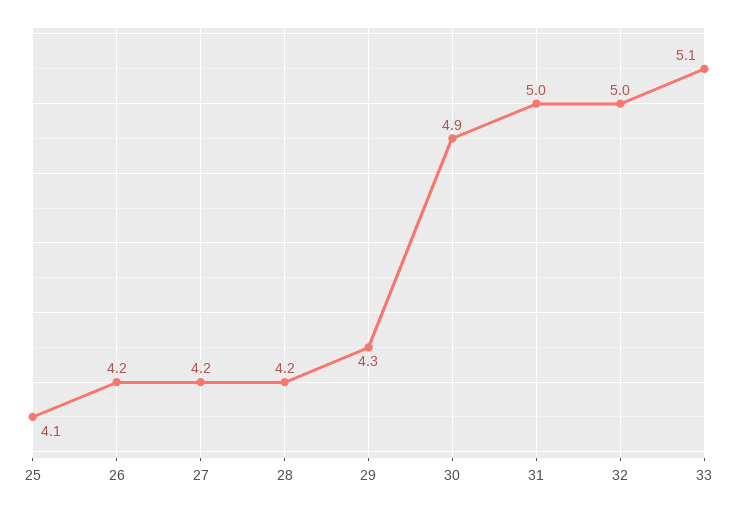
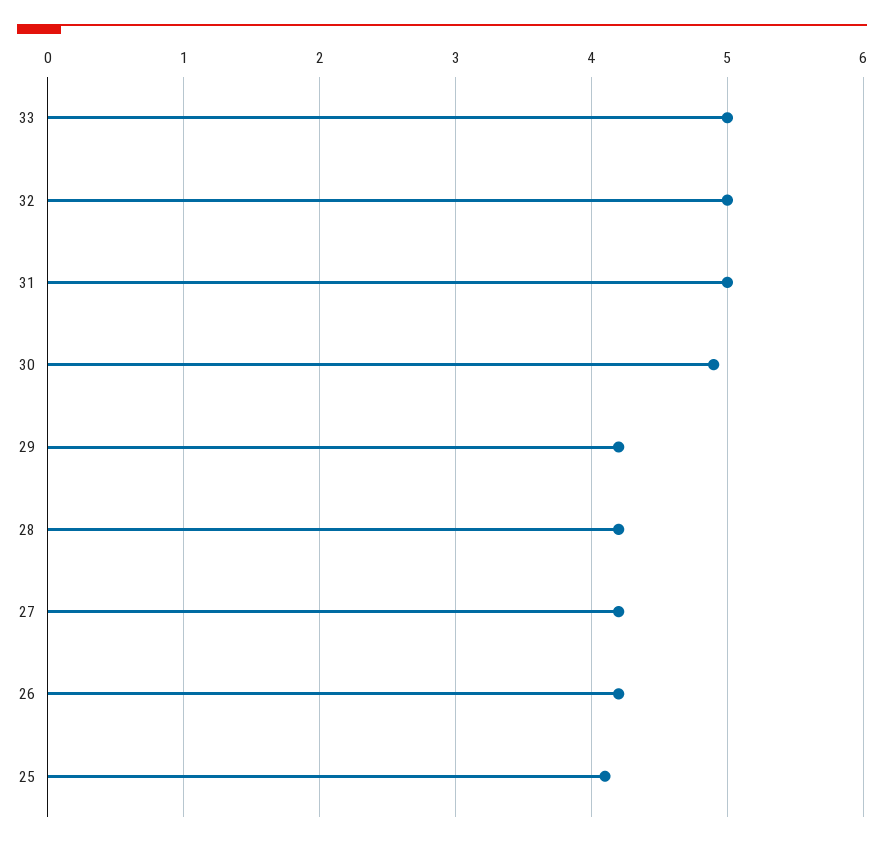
  {
    "25": 4.1,
    "26": 4.2,
    "27": 4.2,
    "28": 4.2,
-   "29": 4.3,
+   "29": 4.2,
    "30": 4.9,
    "31": 5,
    "32": 5,
-   "33": 5.1
+   "33": 5
  }

